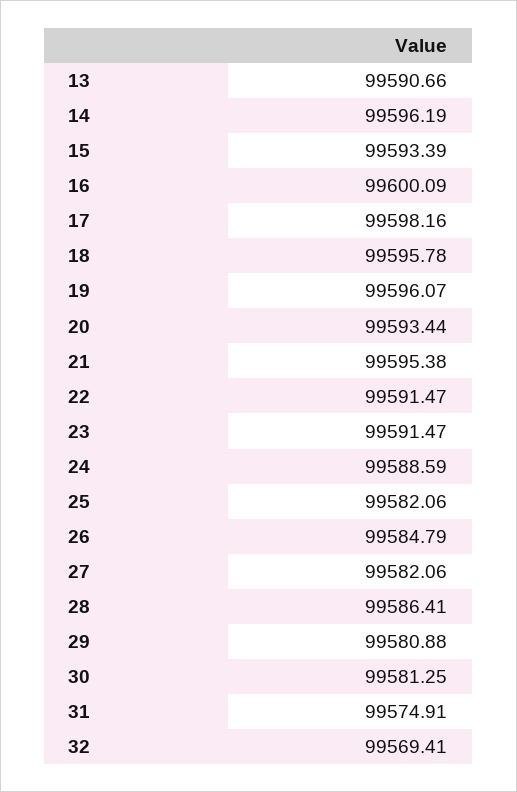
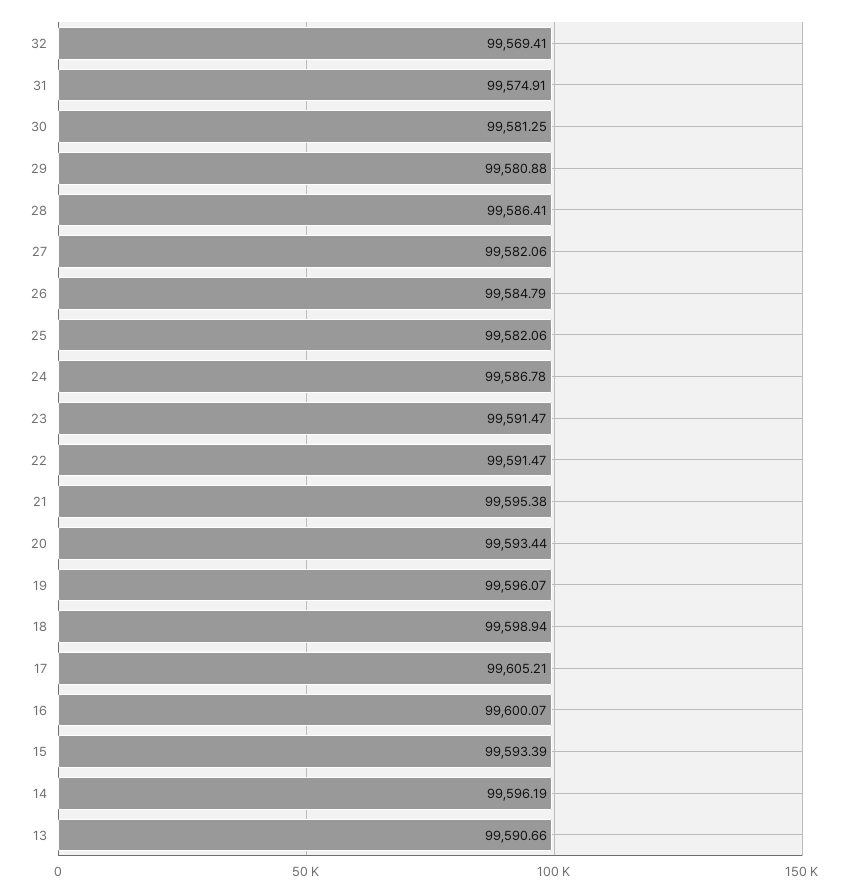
  {
    "13": 99590.66,
    "14": 99596.19,
    "15": 99593.39,
-   "16": 99600.09,
+   "16": 99600.07,
-   "17": 99598.16,
+   "17": 99605.21,
-   "18": 99595.78,
+   "18": 99598.94,
    "19": 99596.07,
    "20": 99593.44,
    "21": 99595.38,
    "22": 99591.47,
    "23": 99591.47,
-   "24": 99588.59,
+   "24": 99586.78,
    "25": 99582.06,
    "26": 99584.79,
    "27": 99582.06,
    "28": 99586.41,
    "29": 99580.88,
    "30": 99581.25,
    "31": 99574.91,
    "32": 99569.41
  }

